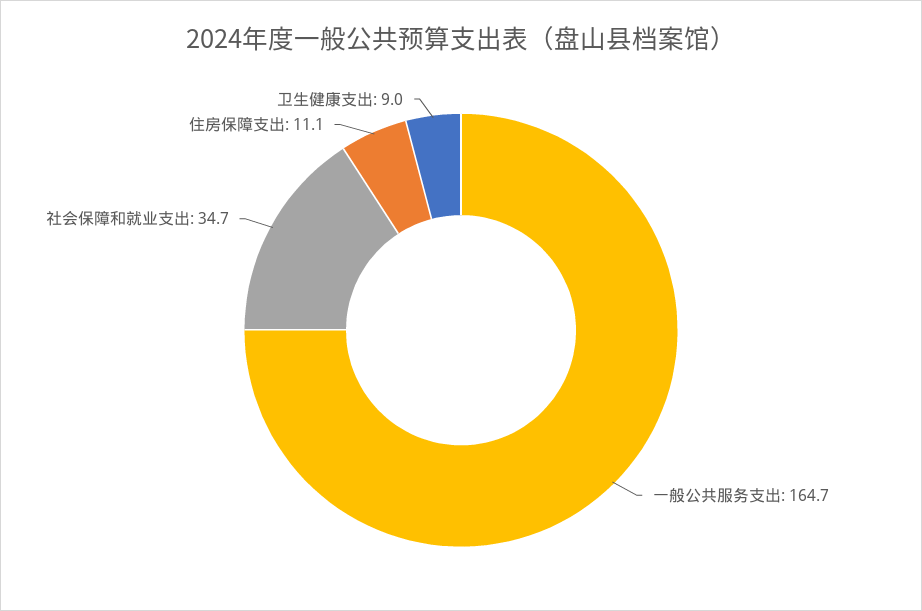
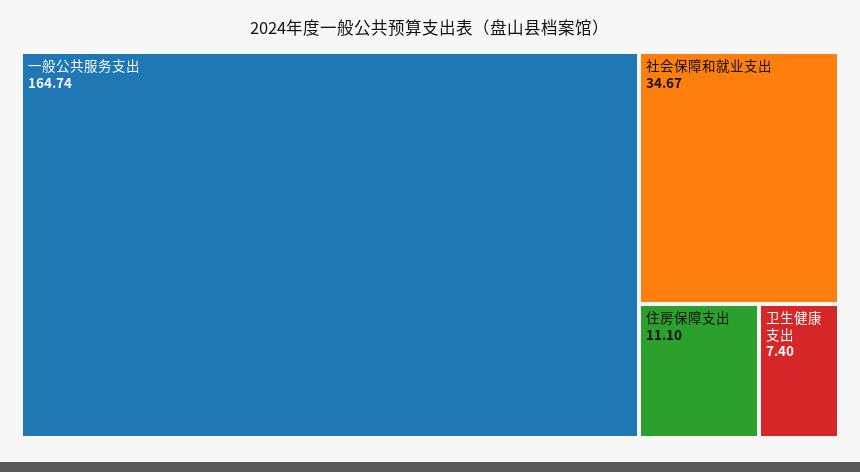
  {
    "一般公共服务支出": 164.74,
    "社会保障和就业支出": 34.67,
    "住房保障支出": 11.1,
-   "卫生健康支出": 9
+   "卫生健康支出": 7.4
  }

